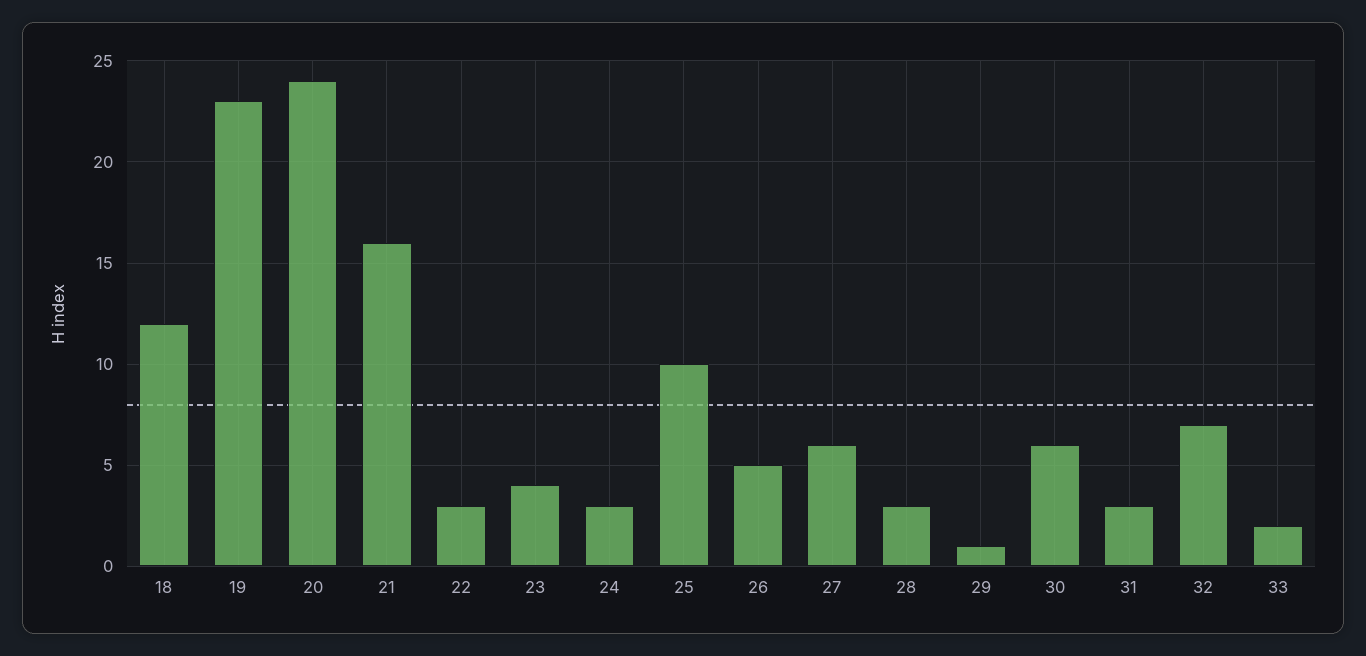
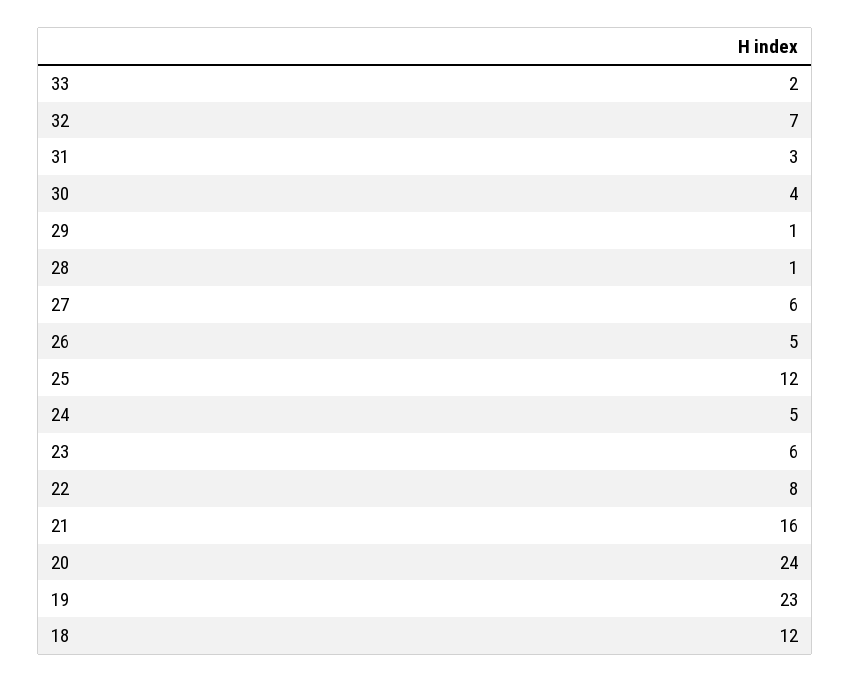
  {
    "18": 12,
    "19": 23,
    "20": 24,
    "21": 16,
-   "22": 3,
+   "22": 8,
-   "23": 4,
+   "23": 6,
-   "24": 3,
+   "24": 5,
-   "25": 10,
+   "25": 12,
    "26": 5,
    "27": 6,
-   "28": 3,
+   "28": 1,
    "29": 1,
-   "30": 6,
+   "30": 4,
    "31": 3,
    "32": 7,
    "33": 2
  }

